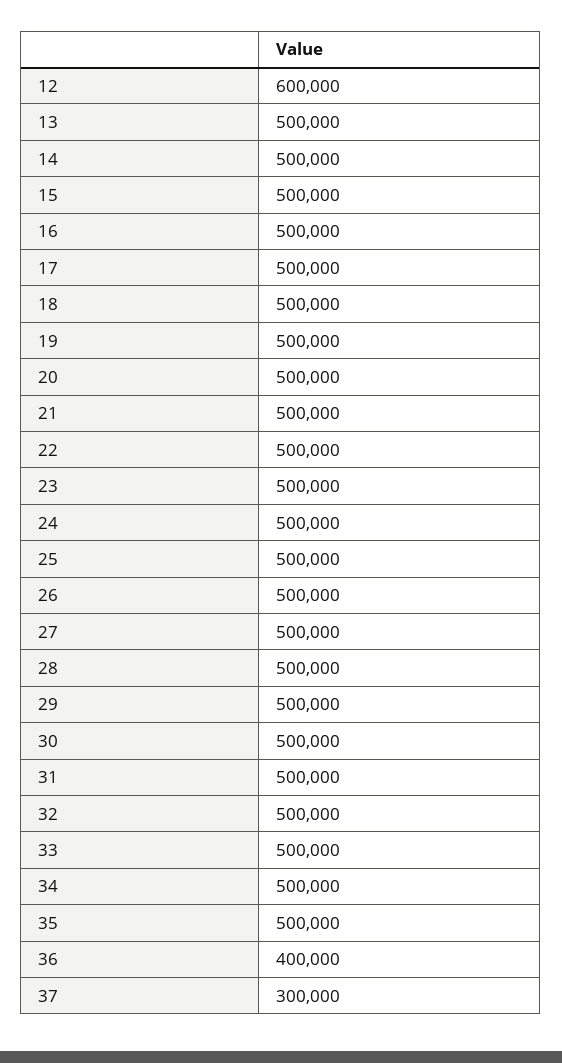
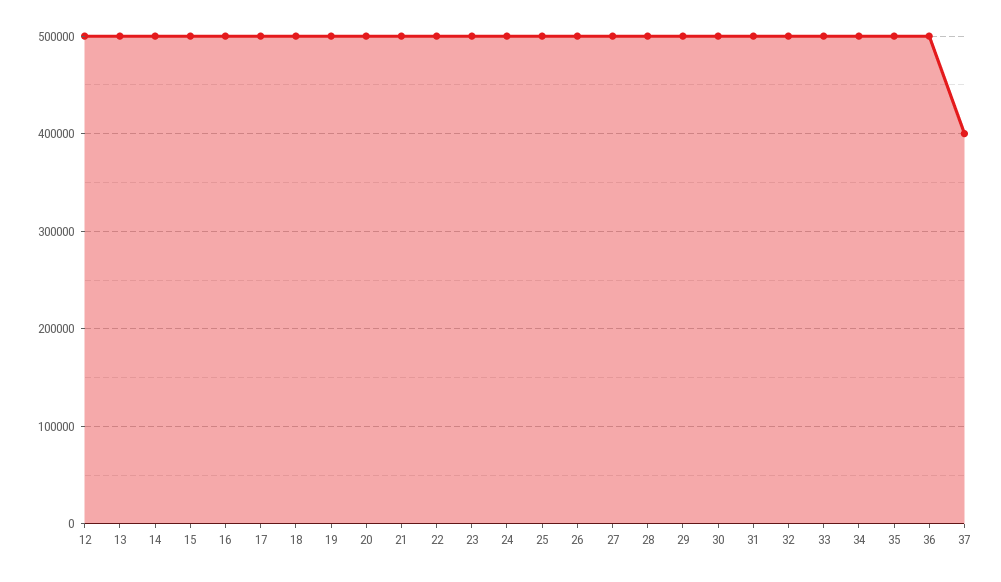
  {
-   "12": 600000,
+   "12": 500000,
    "13": 500000,
    "14": 500000,
    "15": 500000,
    "16": 500000,
    "17": 500000,
    "18": 500000,
    "19": 500000,
    "20": 500000,
    "21": 500000,
    "22": 500000,
    "23": 500000,
    "24": 500000,
    "25": 500000,
    "26": 500000,
    "27": 500000,
    "28": 500000,
    "29": 500000,
    "30": 500000,
    "31": 500000,
    "32": 500000,
    "33": 500000,
    "34": 500000,
    "35": 500000,
-   "36": 400000,
+   "36": 500000,
-   "37": 300000
+   "37": 400000
  }

